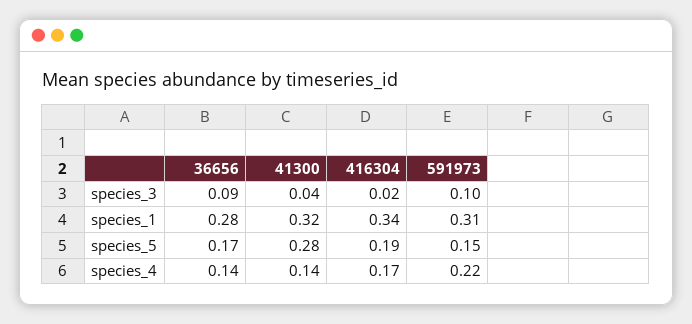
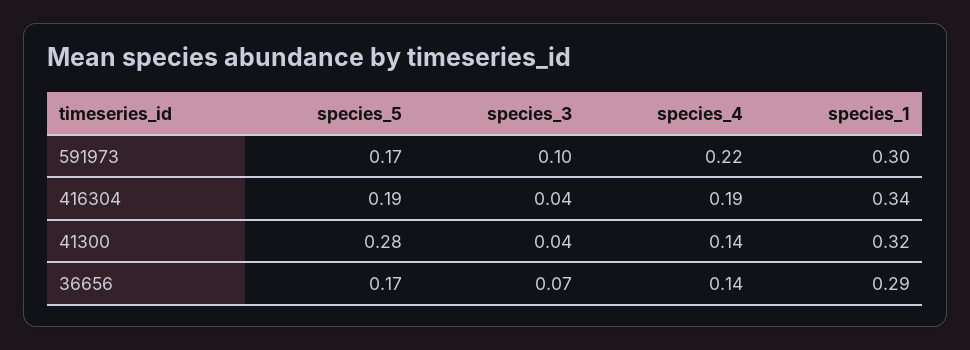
  {
    "36656": {
-     "species_3": 0.09,
+     "species_3": 0.07,
-     "species_1": 0.28,
+     "species_1": 0.29,
      "species_5": 0.17,
      "species_4": 0.14
    },
    "41300": {
      "species_3": 0.04,
      "species_1": 0.32,
      "species_5": 0.28,
      "species_4": 0.14
    },
    "416304": {
-     "species_3": 0.02,
+     "species_3": 0.04,
      "species_1": 0.34,
      "species_5": 0.19,
-     "species_4": 0.17
+     "species_4": 0.19
    },
    "591973": {
      "species_3": 0.1,
-     "species_1": 0.31,
+     "species_1": 0.3,
-     "species_5": 0.15,
+     "species_5": 0.17,
      "species_4": 0.22
    }
  }

